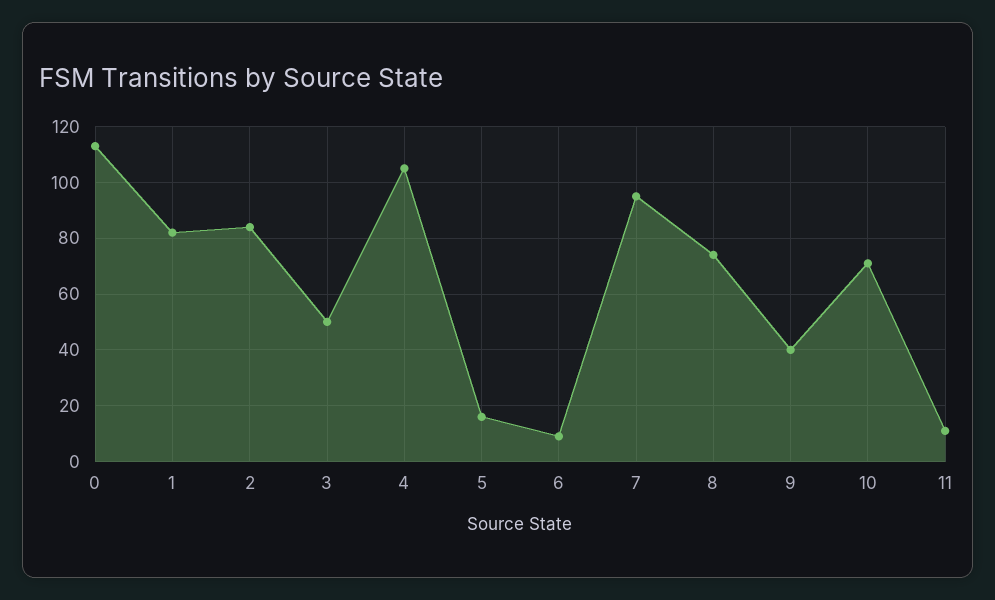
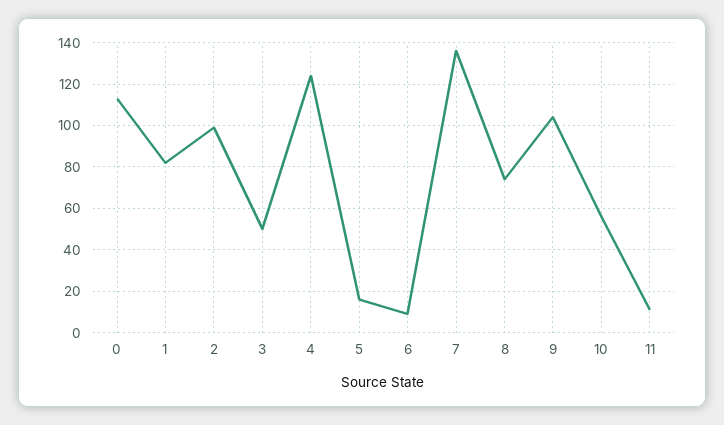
  {
    "0": 115,
    "1": 80,
-   "2": 85,
+   "2": 100,
    "3": 50,
-   "4": 105,
+   "4": 125,
    "5": 15,
    "6": 10,
-   "7": 95,
+   "7": 135,
    "8": 75,
-   "9": 40,
+   "9": 105,
-   "10": 70,
+   "10": 55,
    "11": 10
  }

